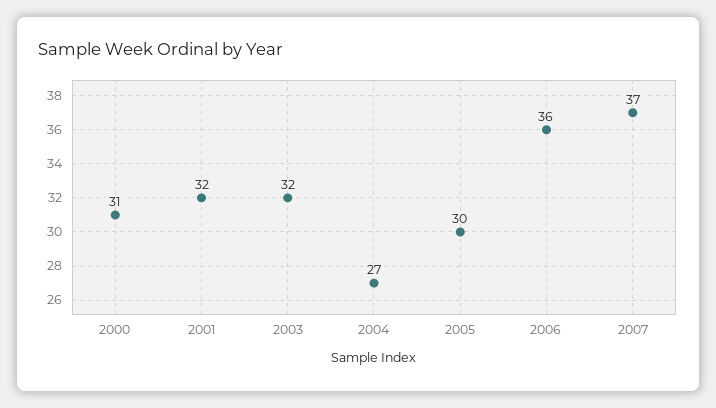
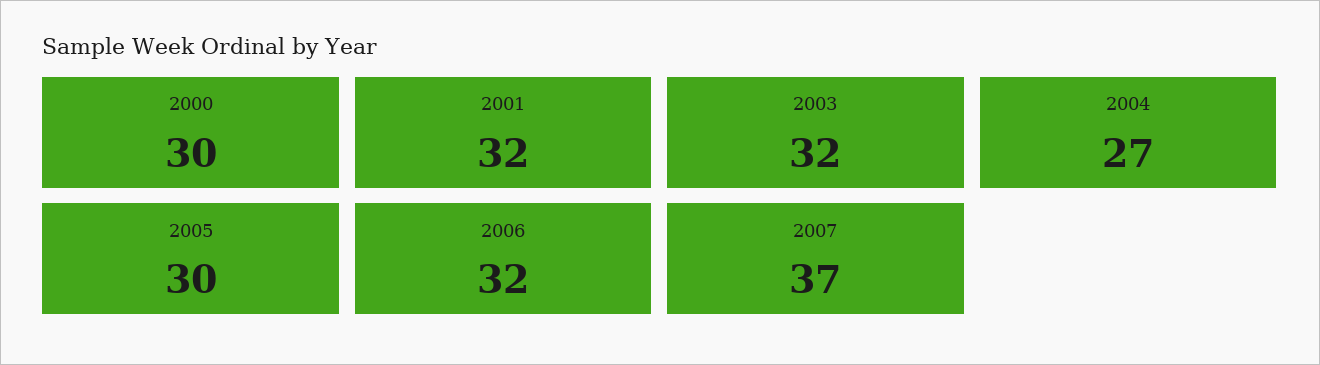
  {
-   "2000": 31,
+   "2000": 30,
    "2001": 32,
    "2003": 32,
    "2004": 27,
    "2005": 30,
-   "2006": 36,
+   "2006": 32,
    "2007": 37
  }

